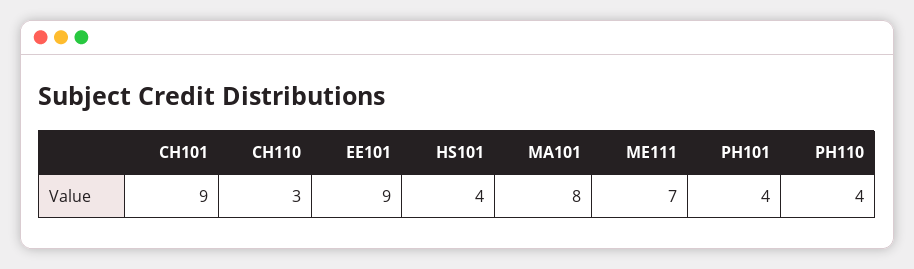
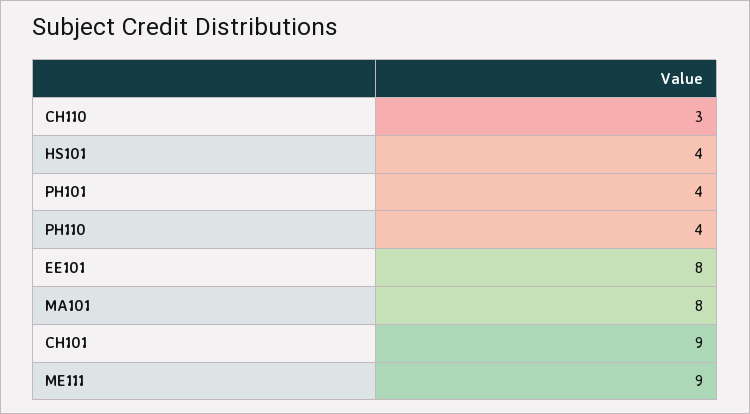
  {
    "CH101": 9,
    "CH110": 3,
-   "EE101": 9,
+   "EE101": 8,
    "HS101": 4,
    "MA101": 8,
-   "ME111": 7,
+   "ME111": 9,
    "PH101": 4,
    "PH110": 4
  }

